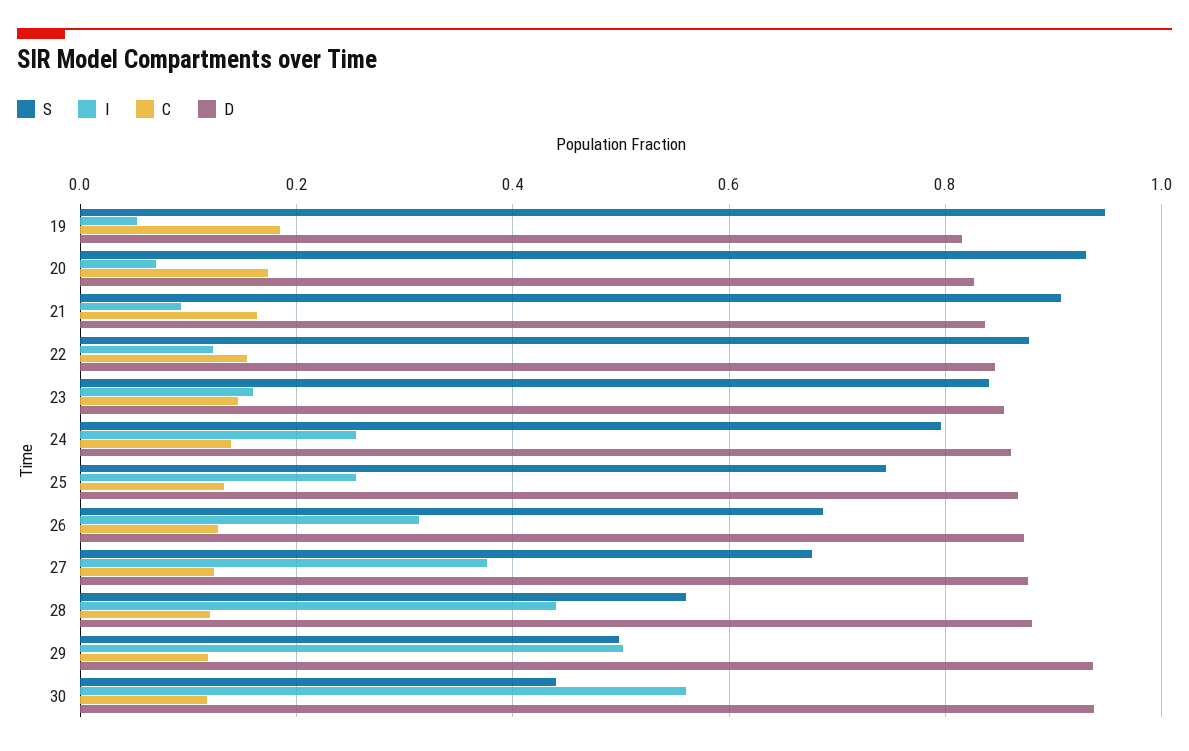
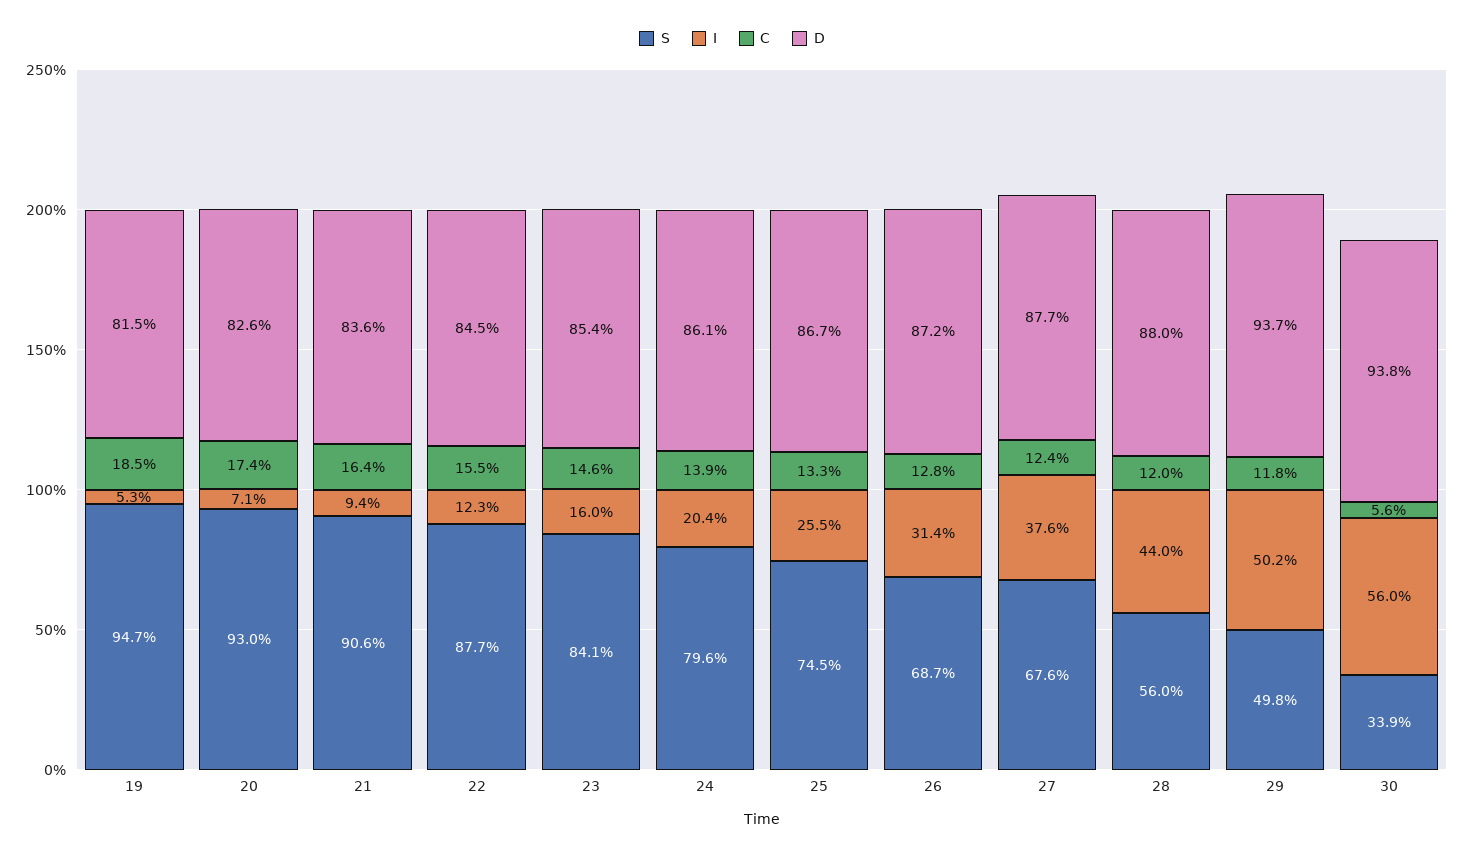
  {
    "S": {
      "19": 0.947,
      "20": 0.93,
      "21": 0.906,
      "22": 0.877,
      "23": 0.841,
      "24": 0.796,
      "25": 0.745,
      "26": 0.687,
      "27": 0.676,
      "28": 0.56,
      "29": 0.498,
-     "30": 0.44
+     "30": 0.339
    },
    "I": {
      "19": 0.053,
      "20": 0.071,
      "21": 0.094,
      "22": 0.123,
      "23": 0.16,
-     "24": 0.26,
+     "24": 0.204,
      "25": 0.255,
      "26": 0.314,
      "27": 0.376,
      "28": 0.44,
      "29": 0.502,
      "30": 0.56
    },
    "C": {
      "19": 0.185,
      "20": 0.174,
      "21": 0.164,
      "22": 0.155,
      "23": 0.146,
      "24": 0.139,
      "25": 0.133,
      "26": 0.128,
      "27": 0.124,
      "28": 0.12,
      "29": 0.118,
-     "30": 0.12
+     "30": 0.056
    },
    "D": {
      "19": 0.815,
      "20": 0.826,
      "21": 0.836,
      "22": 0.845,
      "23": 0.854,
      "24": 0.861,
      "25": 0.867,
      "26": 0.872,
      "27": 0.877,
      "28": 0.88,
      "29": 0.937,
      "30": 0.938
    }
  }

